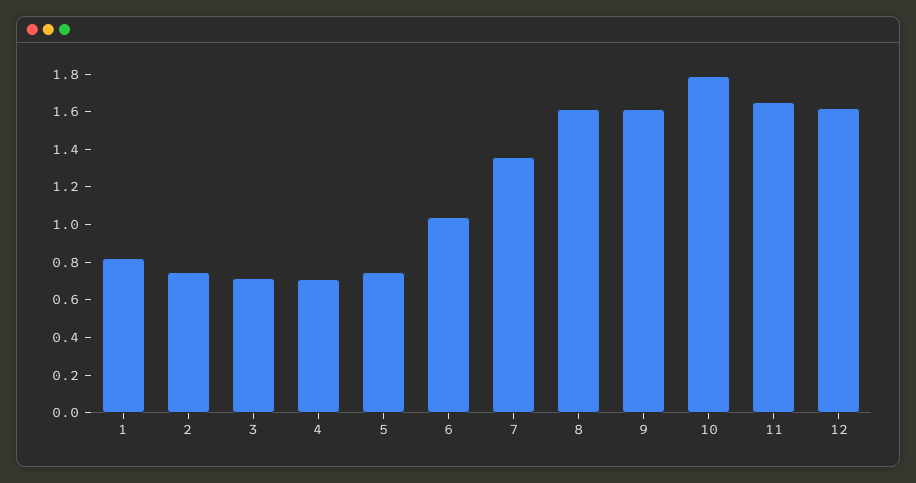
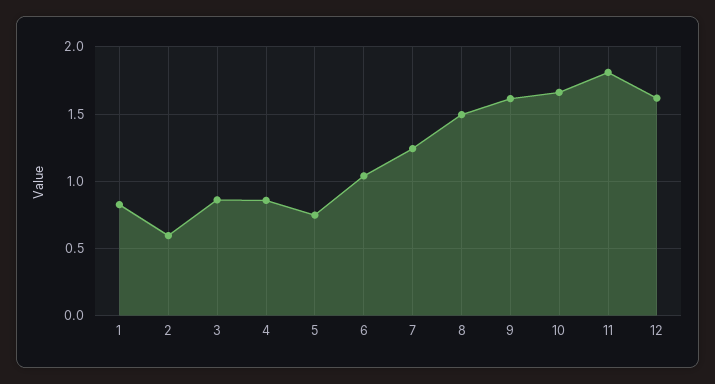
  {
    "1": 0.85,
-   "2": 0.75,
+   "2": 0.6,
-   "3": 0.7,
+   "3": 0.85,
-   "4": 0.7,
+   "4": 0.85,
    "5": 0.75,
    "6": 1.05,
-   "7": 1.35,
+   "7": 1.25,
-   "8": 1.6,
+   "8": 1.5,
    "9": 1.6,
-   "10": 1.8,
+   "10": 1.65,
-   "11": 1.65,
+   "11": 1.8,
    "12": 1.6
  }

